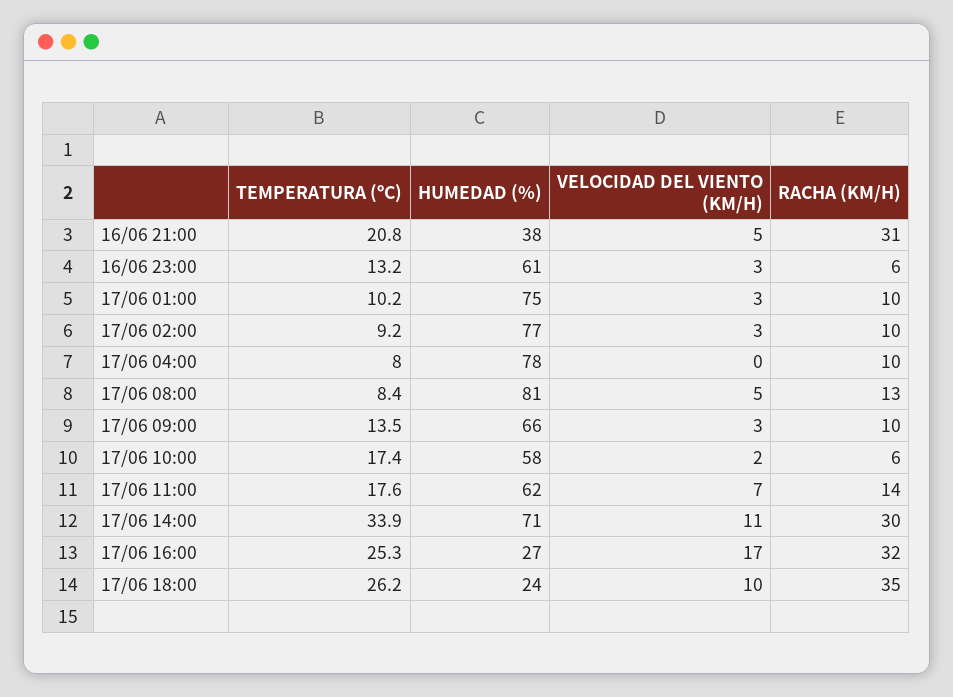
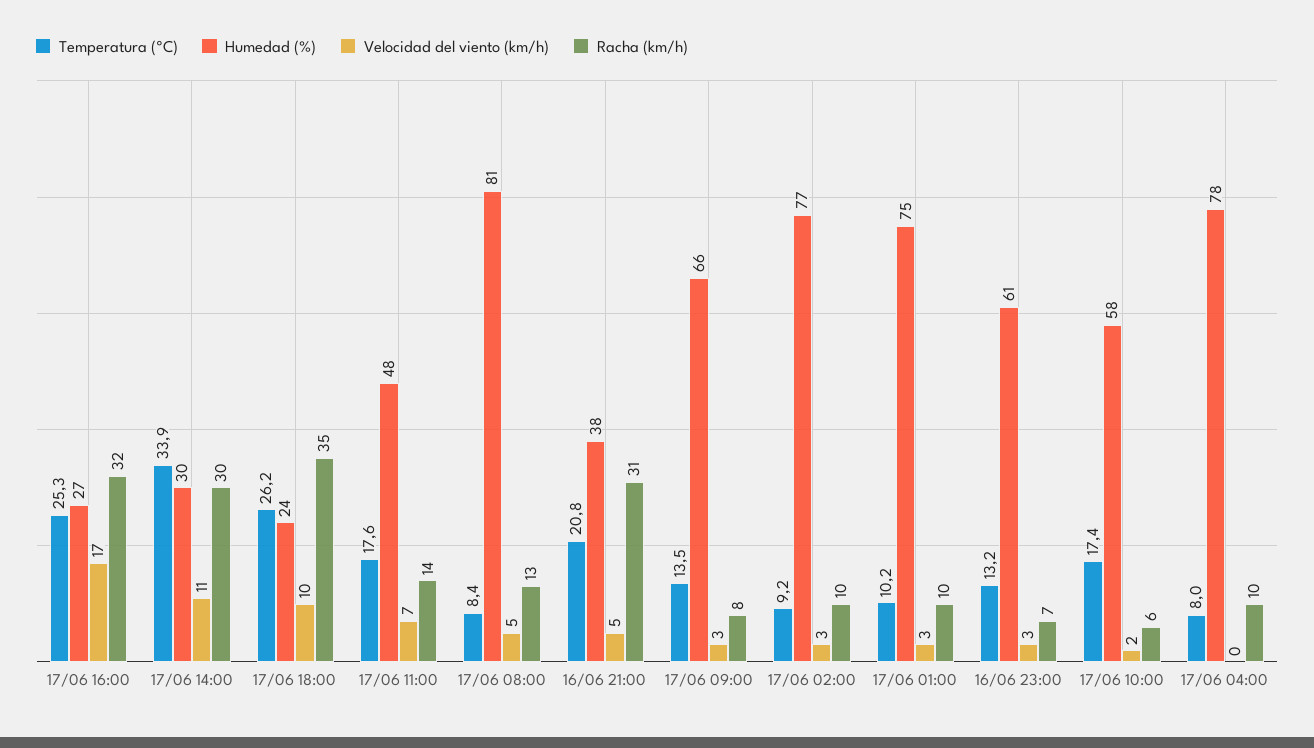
  {
    "TEMPERATURA (ºC)": {
      "16/06 21:00": 20.8,
      "16/06 23:00": 13.2,
      "17/06 01:00": 10.2,
      "17/06 02:00": 9.2,
      "17/06 04:00": 8,
      "17/06 08:00": 8.4,
      "17/06 09:00": 13.5,
      "17/06 10:00": 17.4,
      "17/06 11:00": 17.6,
      "17/06 14:00": 33.9,
      "17/06 16:00": 25.3,
      "17/06 18:00": 26.2
    },
    "HUMEDAD (%)": {
      "16/06 21:00": 38,
      "16/06 23:00": 61,
      "17/06 01:00": 75,
      "17/06 02:00": 77,
      "17/06 04:00": 78,
      "17/06 08:00": 81,
      "17/06 09:00": 66,
      "17/06 10:00": 58,
-     "17/06 11:00": 62,
+     "17/06 11:00": 48,
-     "17/06 14:00": 71,
+     "17/06 14:00": 30,
      "17/06 16:00": 27,
      "17/06 18:00": 24
    },
    "VELOCIDAD DEL VIENTO (KM/H)": {
      "16/06 21:00": 5,
      "16/06 23:00": 3,
      "17/06 01:00": 3,
      "17/06 02:00": 3,
      "17/06 04:00": 0,
      "17/06 08:00": 5,
      "17/06 09:00": 3,
      "17/06 10:00": 2,
      "17/06 11:00": 7,
      "17/06 14:00": 11,
      "17/06 16:00": 17,
      "17/06 18:00": 10
    },
    "RACHA (KM/H)": {
      "16/06 21:00": 31,
-     "16/06 23:00": 6,
+     "16/06 23:00": 7,
      "17/06 01:00": 10,
      "17/06 02:00": 10,
      "17/06 04:00": 10,
      "17/06 08:00": 13,
-     "17/06 09:00": 10,
+     "17/06 09:00": 8,
      "17/06 10:00": 6,
      "17/06 11:00": 14,
      "17/06 14:00": 30,
      "17/06 16:00": 32,
      "17/06 18:00": 35
    }
  }

